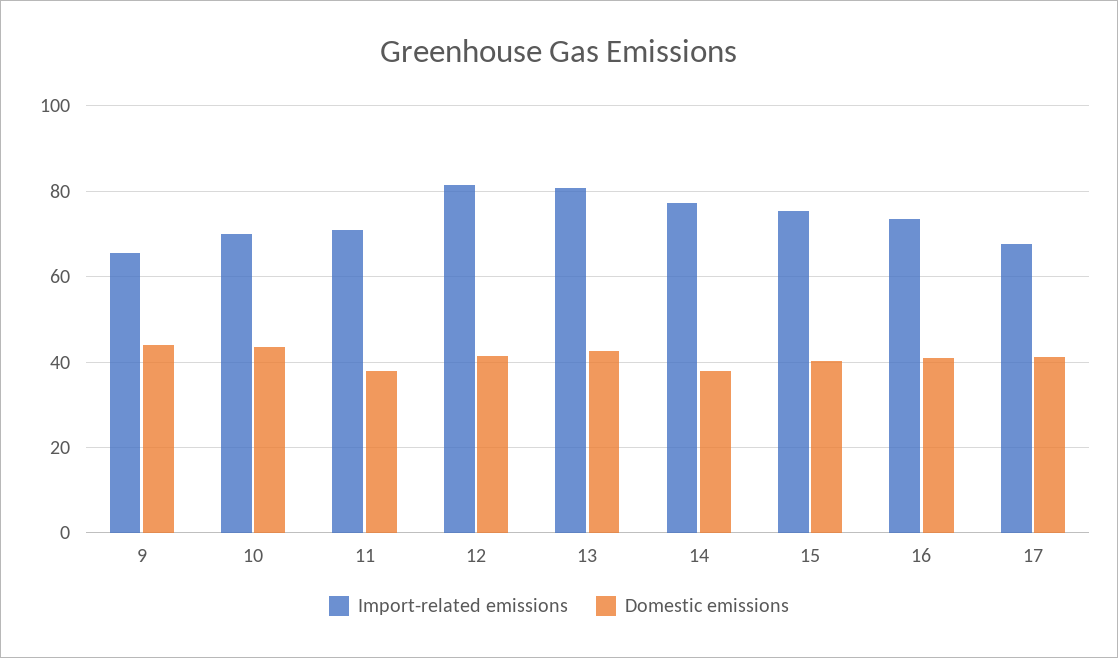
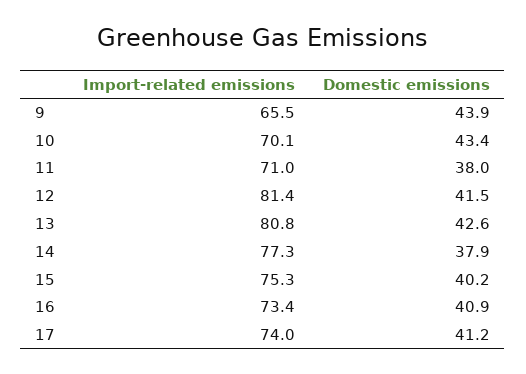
  {
    "Import-related emissions": {
      "9": 65.5,
      "10": 70.1,
      "11": 71,
      "12": 81.4,
      "13": 80.8,
      "14": 77.3,
      "15": 75.3,
      "16": 73.4,
-     "17": 68
+     "17": 74
    },
    "Domestic emissions": {
      "9": 43.9,
      "10": 43.4,
      "11": 38,
      "12": 41.5,
      "13": 42.6,
      "14": 37.9,
      "15": 40.2,
      "16": 40.9,
      "17": 41.2
    }
  }

